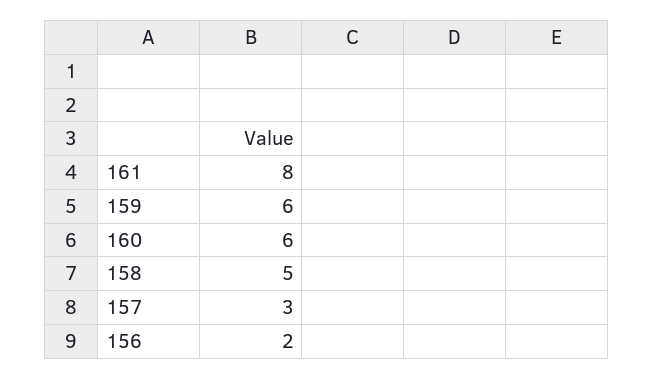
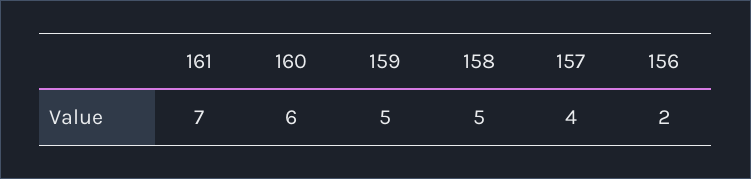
  {
-   "161": 8,
+   "161": 7,
-   "159": 6,
+   "159": 5,
    "160": 6,
    "158": 5,
-   "157": 3,
+   "157": 4,
    "156": 2
  }

